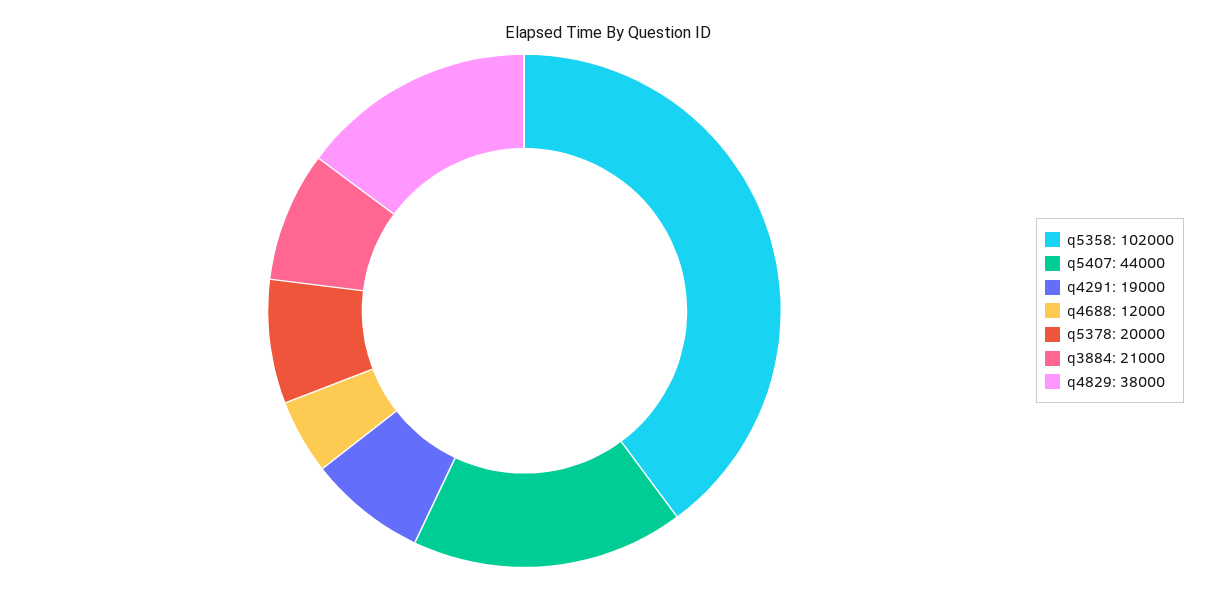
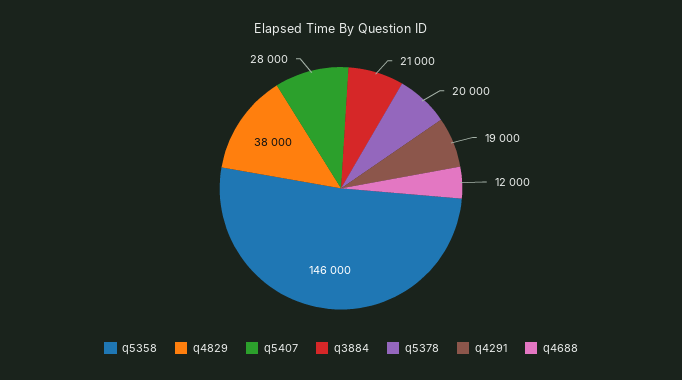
  {
-   "q5358": 102000,
+   "q5358": 146000,
-   "q5407": 44000,
+   "q5407": 28000,
    "q4291": 19000,
    "q4688": 12000,
    "q5378": 20000,
    "q3884": 21000,
    "q4829": 38000
  }

